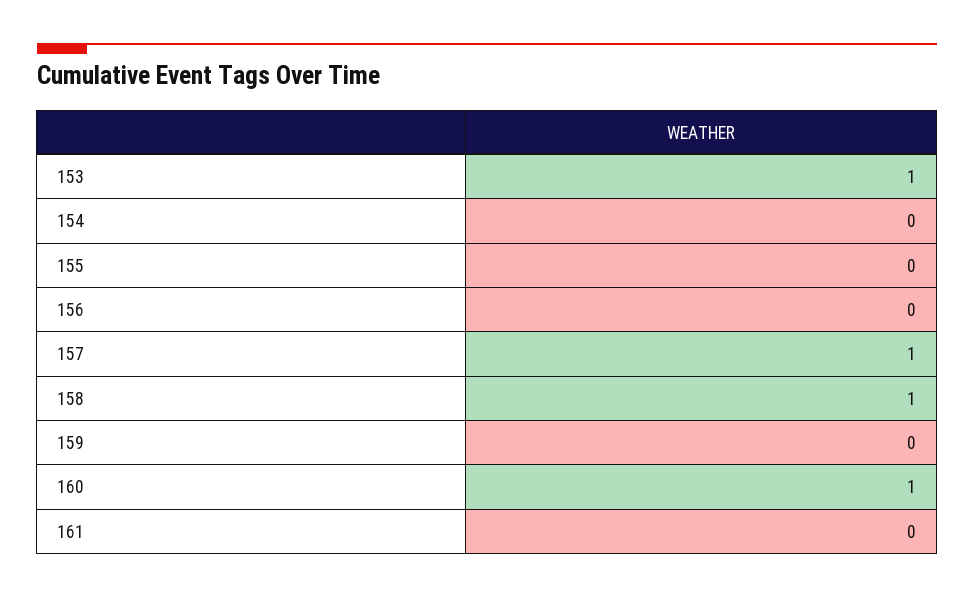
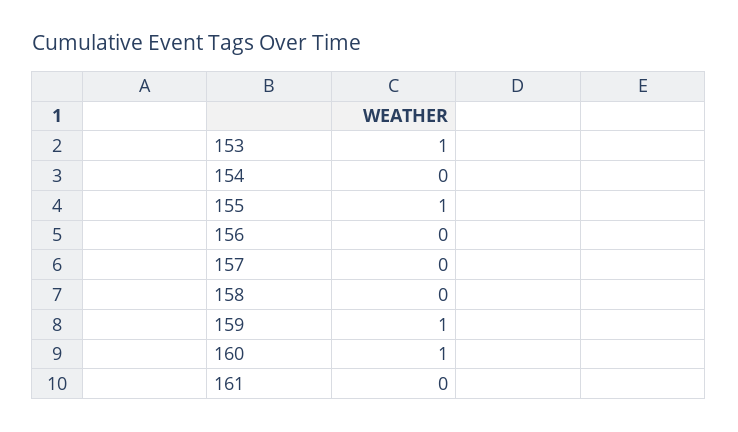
  {
    "153": 1,
    "154": 0,
-   "155": 0,
+   "155": 1,
    "156": 0,
-   "157": 1,
+   "157": 0,
-   "158": 1,
+   "158": 0,
-   "159": 0,
+   "159": 1,
    "160": 1,
    "161": 0
  }

